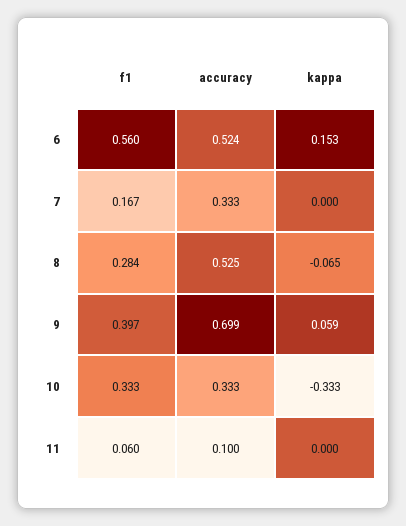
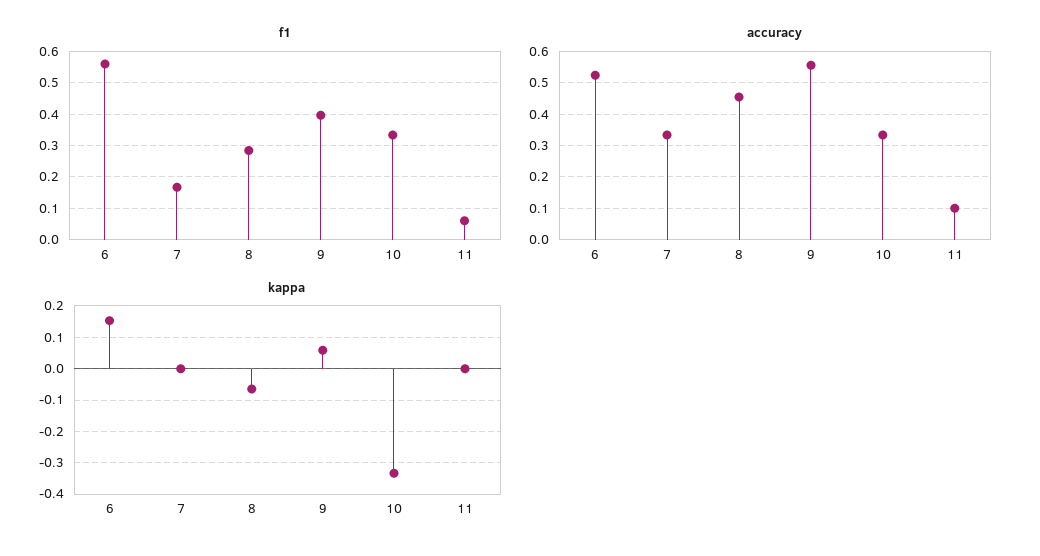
  {
    "f1": {
      "6": 0.56,
      "7": 0.167,
      "8": 0.284,
      "9": 0.397,
      "10": 0.333,
      "11": 0.06
    },
    "accuracy": {
      "6": 0.524,
      "7": 0.333,
-     "8": 0.525,
+     "8": 0.46,
-     "9": 0.699,
+     "9": 0.56,
      "10": 0.333,
      "11": 0.1
    },
    "kappa": {
      "6": 0.153,
      "7": 0,
      "8": -0.065,
      "9": 0.059,
      "10": -0.333,
      "11": 0
    }
  }

